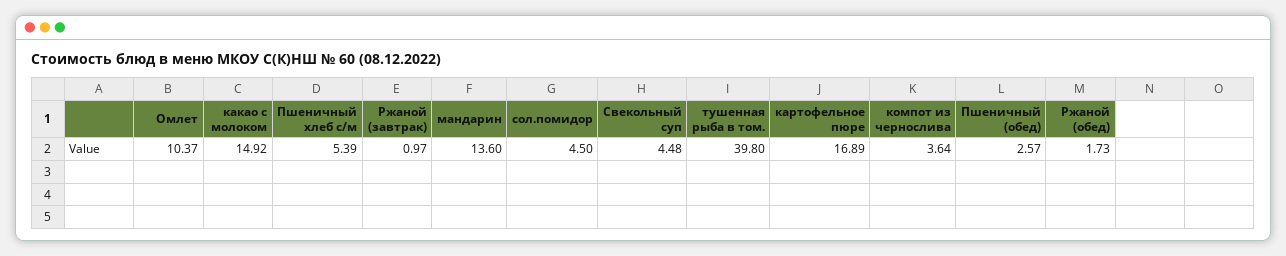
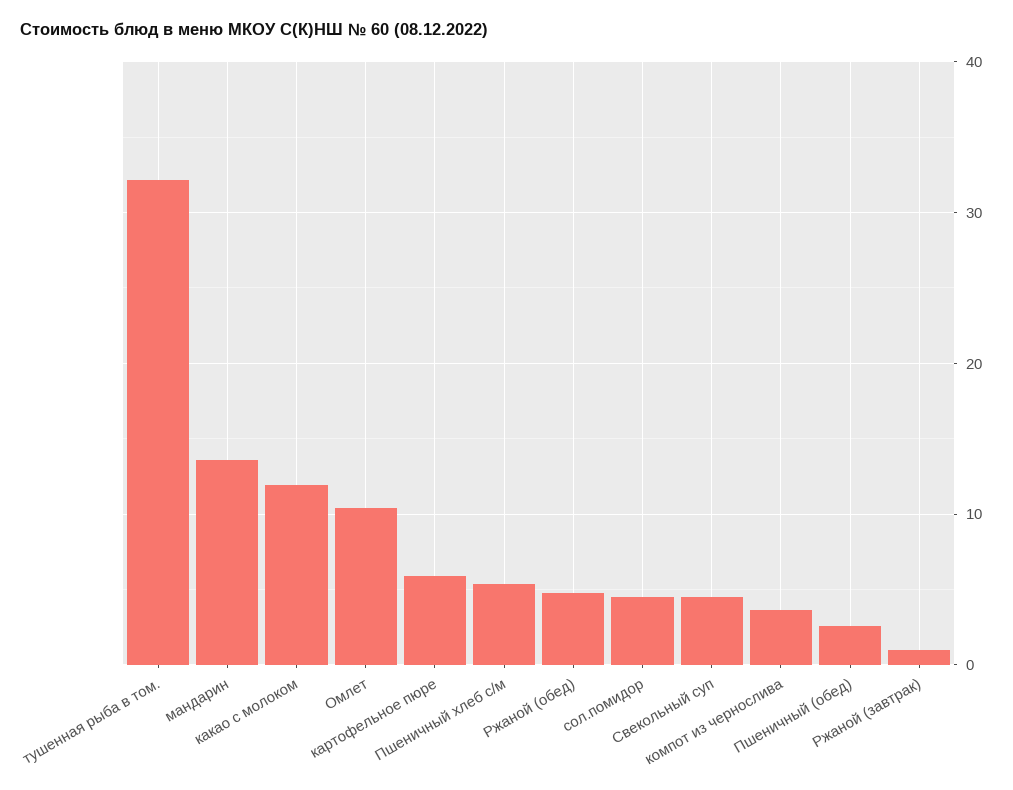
  {
    "Омлет": 10.37,
-   "какао с молоком": 14.92,
+   "какао с молоком": 12,
    "Пшеничный хлеб с/м": 5.39,
    "Ржаной (завтрак)": 0.97,
    "мандарин": 13.6,
    "сол.помидор": 4.5,
    "Свекольный суп": 4.48,
-   "тушенная рыба в том.": 39.8,
+   "тушенная рыба в том.": 32,
-   "картофельное пюре": 16.89,
+   "картофельное пюре": 6,
    "компот из чернослива": 3.64,
    "Пшеничный (обед)": 2.57,
-   "Ржаной (обед)": 1.73
+   "Ржаной (обед)": 5
  }

